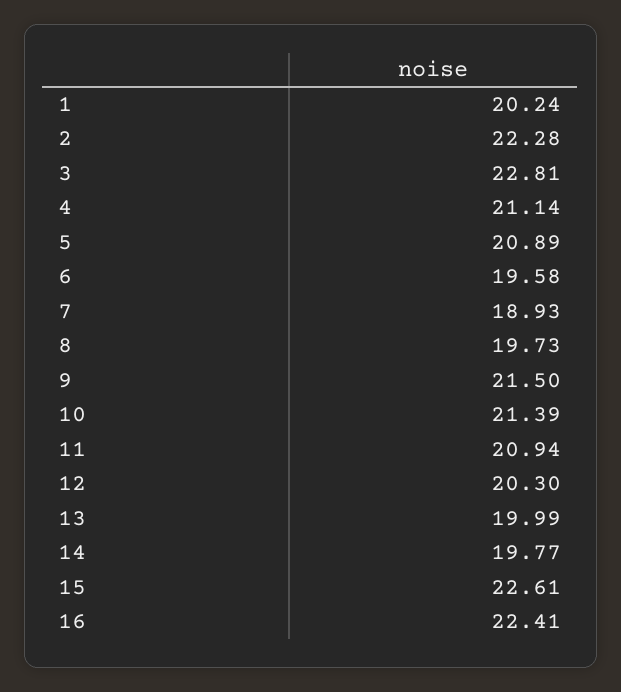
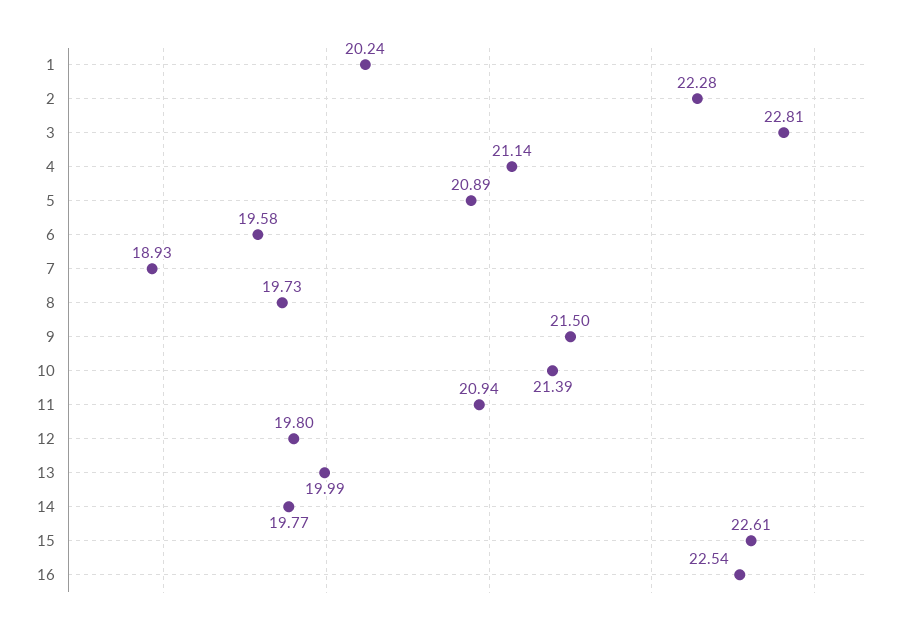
  {
    "1": 20.24,
    "2": 22.28,
    "3": 22.81,
    "4": 21.14,
    "5": 20.89,
    "6": 19.58,
    "7": 18.93,
    "8": 19.73,
    "9": 21.5,
    "10": 21.39,
    "11": 20.94,
-   "12": 20.3,
+   "12": 19.8,
    "13": 19.99,
    "14": 19.77,
    "15": 22.61,
-   "16": 22.41
+   "16": 22.54
  }

